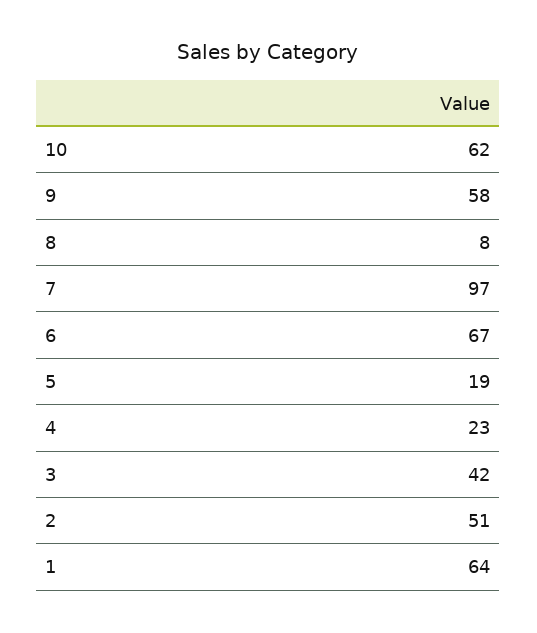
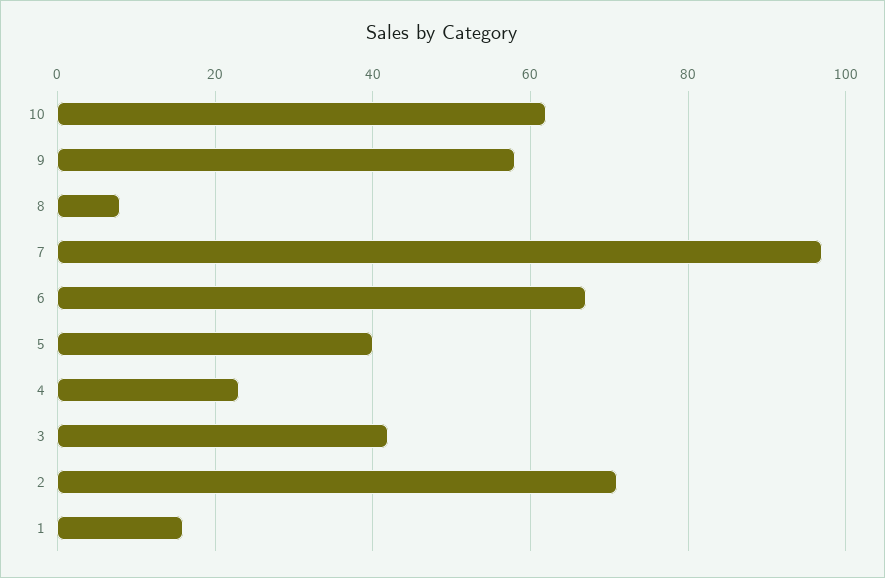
  {
    "10": 62,
    "9": 58,
    "8": 8,
    "7": 97,
    "6": 67,
-   "5": 19,
+   "5": 40,
    "4": 23,
    "3": 42,
-   "2": 51,
+   "2": 70,
-   "1": 64
+   "1": 15
  }

